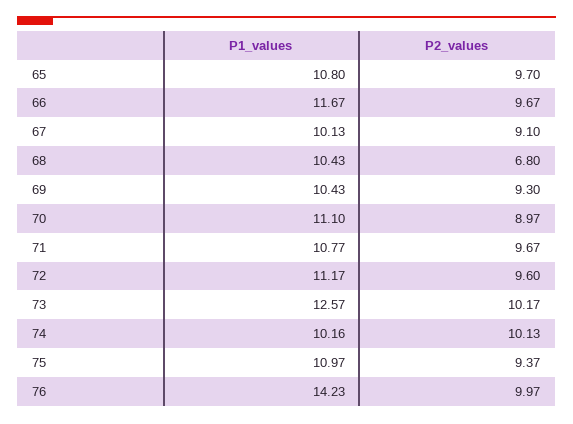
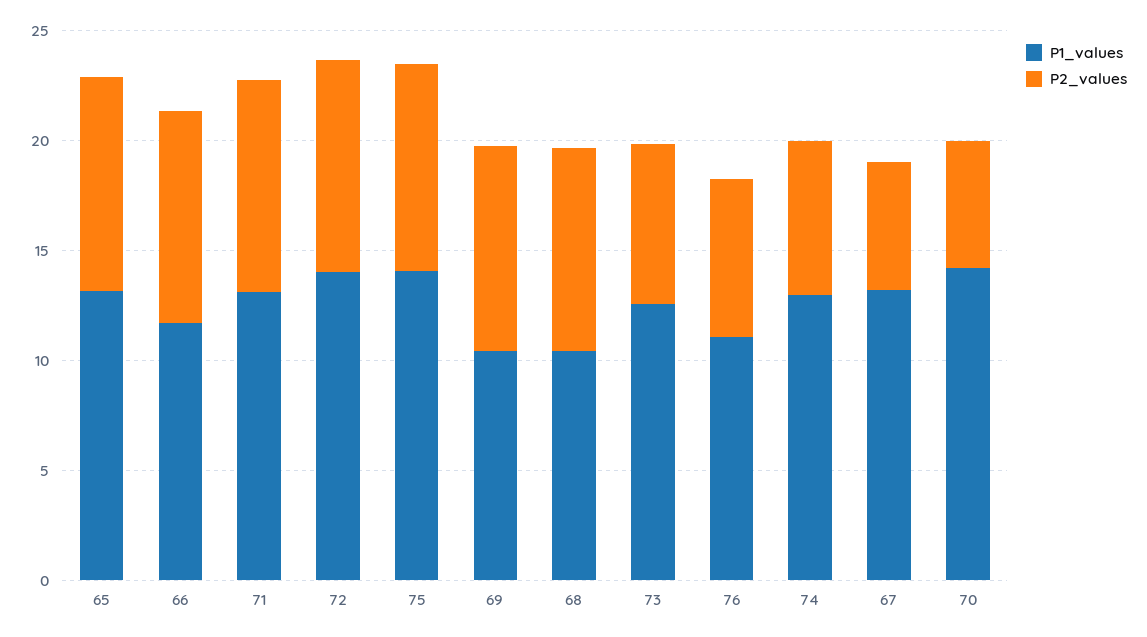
  {
    "P1_values": {
-     "65": 10.8,
+     "65": 13,
      "66": 11.67,
-     "67": 10.13,
+     "67": 13,
      "68": 10.43,
      "69": 10.43,
-     "70": 11.1,
+     "70": 14,
-     "71": 10.77,
+     "71": 13,
-     "72": 11.17,
+     "72": 14,
      "73": 12.57,
-     "74": 10.16,
+     "74": 13,
-     "75": 10.97,
+     "75": 14,
-     "76": 14.23
+     "76": 11
    },
    "P2_values": {
      "65": 9.7,
      "66": 9.67,
-     "67": 9.1,
+     "67": 6,
-     "68": 6.8,
+     "68": 9,
      "69": 9.3,
-     "70": 8.97,
+     "70": 6,
      "71": 9.67,
      "72": 9.6,
-     "73": 10.17,
+     "73": 7,
-     "74": 10.13,
+     "74": 7,
      "75": 9.37,
-     "76": 9.97
+     "76": 7
    }
  }

